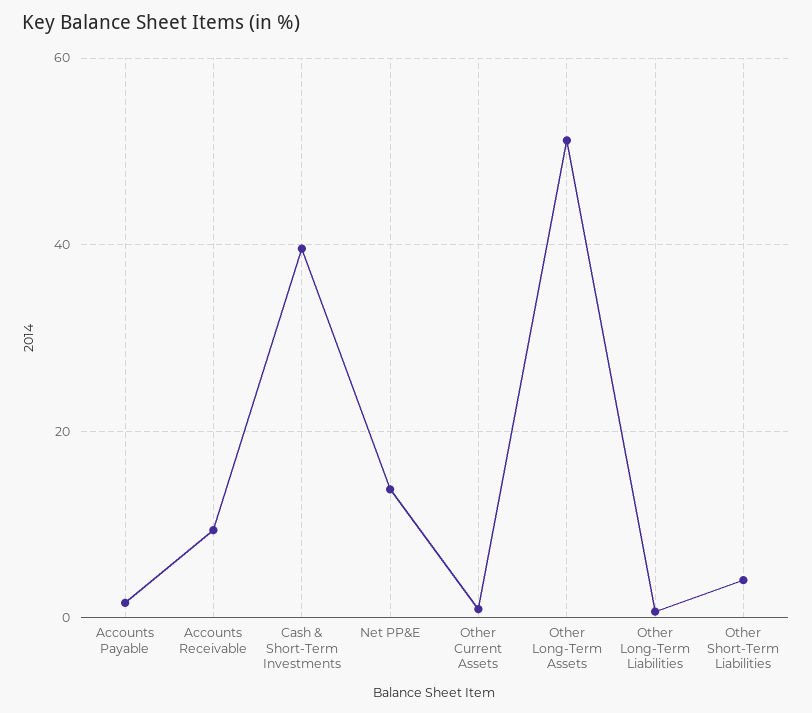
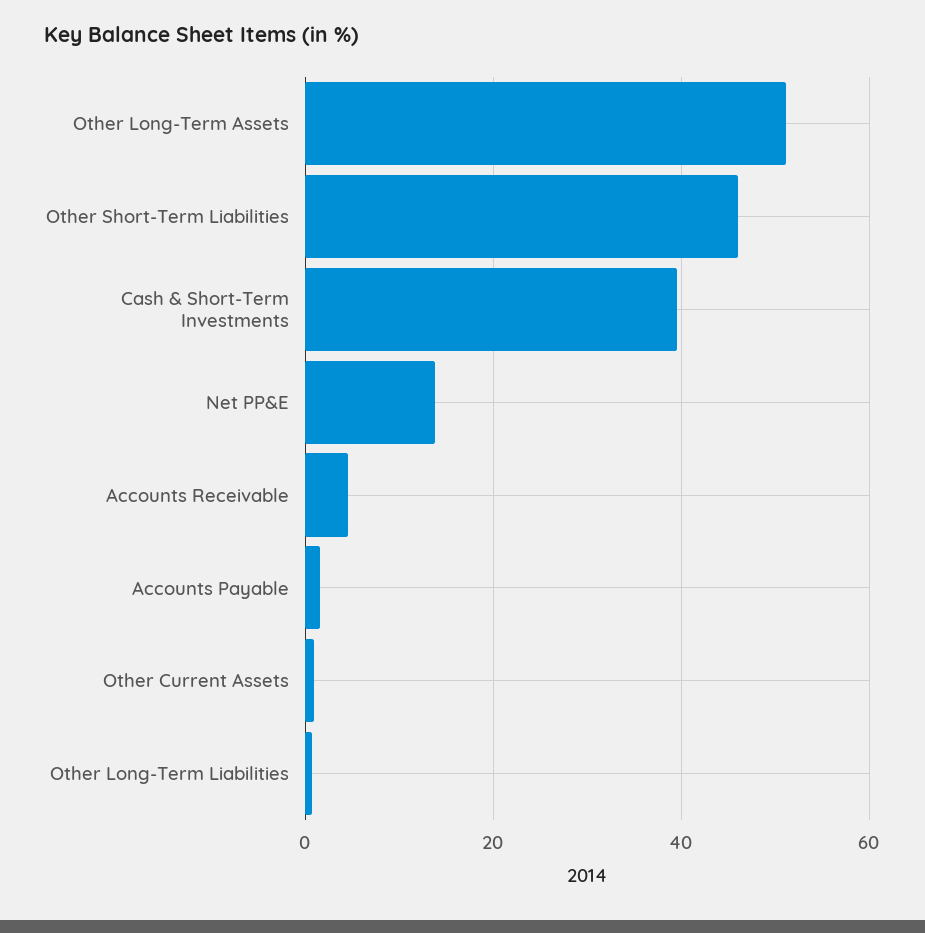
  {
    "Accounts Payable": 2,
-   "Accounts Receivable": 10,
+   "Accounts Receivable": 4,
    "Cash & Short-Term Investments": 40,
    "Net PP&E": 14,
    "Other Current Assets": 0,
    "Other Long-Term Assets": 52,
    "Other Long-Term Liabilities": 0,
-   "Other Short-Term Liabilities": 4
+   "Other Short-Term Liabilities": 46
  }

